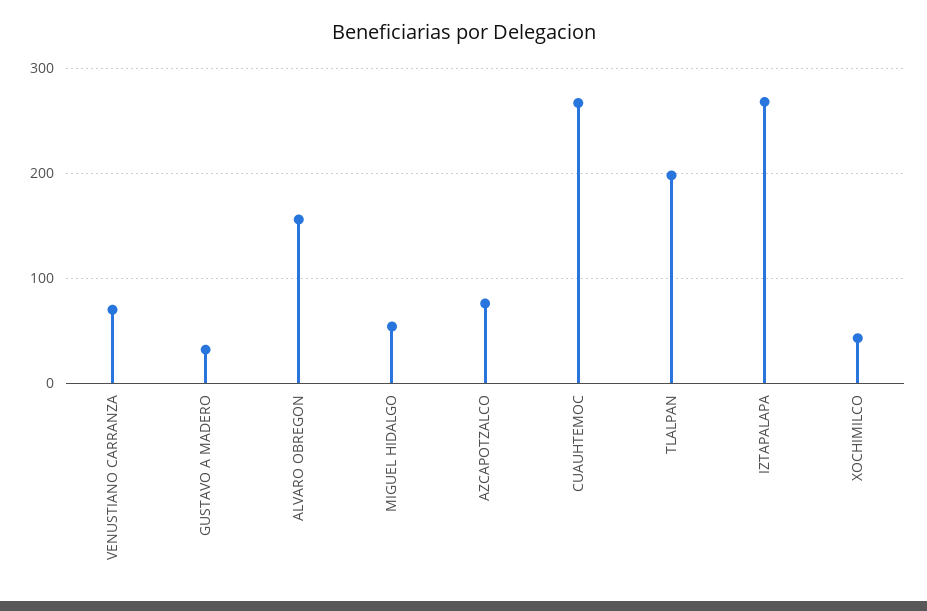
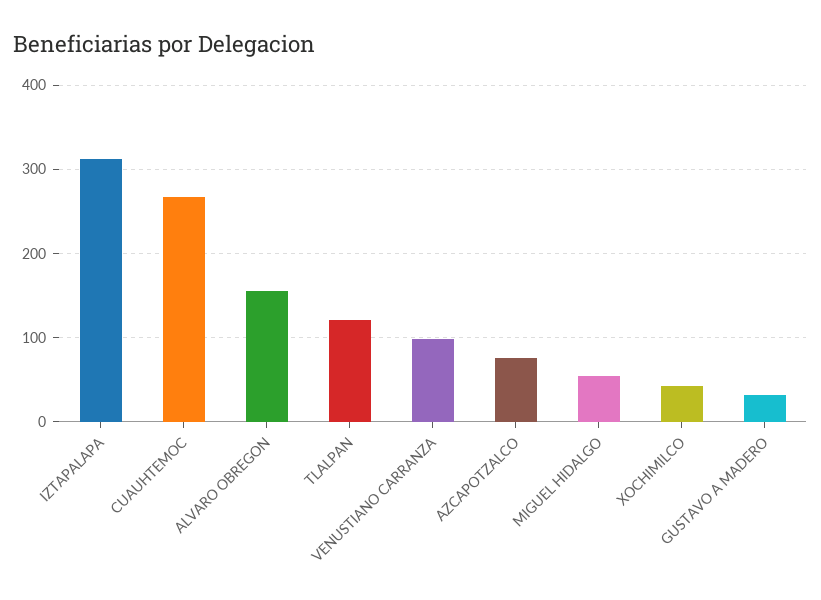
  {
-   "VENUSTIANO CARRANZA": 70,
+   "VENUSTIANO CARRANZA": 100,
    "GUSTAVO A MADERO": 30,
    "ALVARO OBREGON": 160,
    "MIGUEL HIDALGO": 50,
    "AZCAPOTZALCO": 80,
    "CUAUHTEMOC": 270,
-   "TLALPAN": 200,
+   "TLALPAN": 120,
-   "IZTAPALAPA": 270,
+   "IZTAPALAPA": 310,
    "XOCHIMILCO": 40
  }

